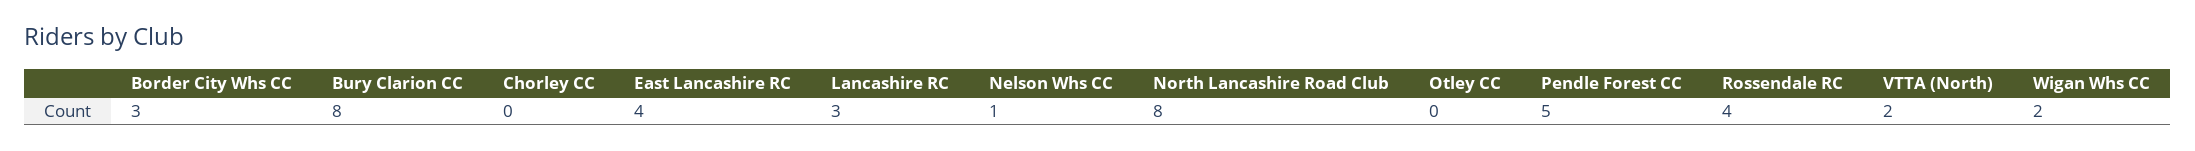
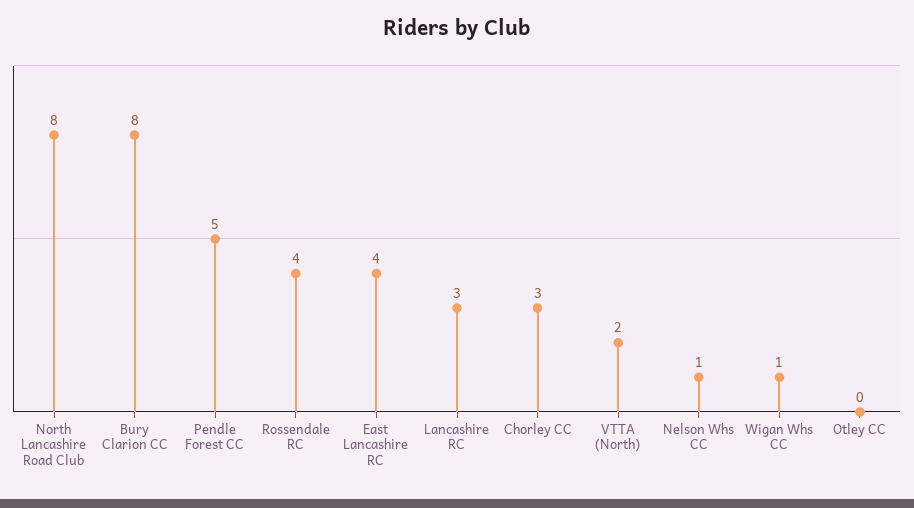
  {
-   "Border City Whs CC": 3,
    "Bury Clarion CC": 8,
-   "Chorley CC": 0,
+   "Chorley CC": 3,
    "East Lancashire RC": 4,
    "Lancashire RC": 3,
    "Nelson Whs CC": 1,
    "North Lancashire Road Club": 8,
    "Otley CC": 0,
    "Pendle Forest CC": 5,
    "Rossendale RC": 4,
    "VTTA (North)": 2,
-   "Wigan Whs CC": 2
+   "Wigan Whs CC": 1
  }

